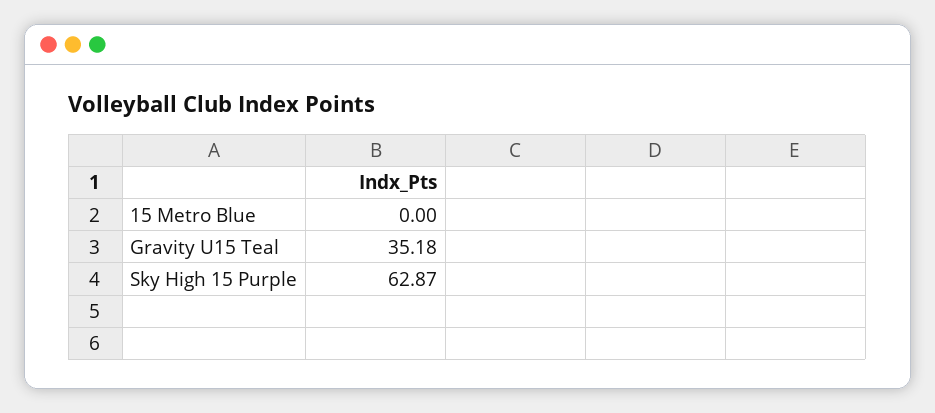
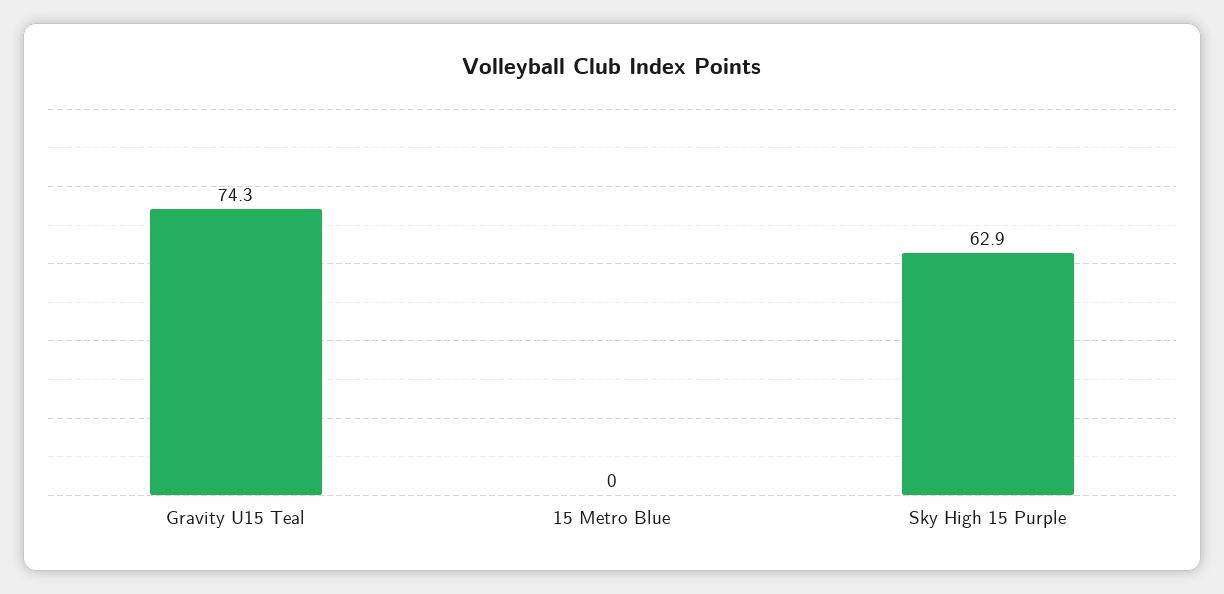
  {
    "15 Metro Blue": 0,
-   "Gravity U15 Teal": 35.18,
+   "Gravity U15 Teal": 74.3,
    "Sky High 15 Purple": 62.87
  }

